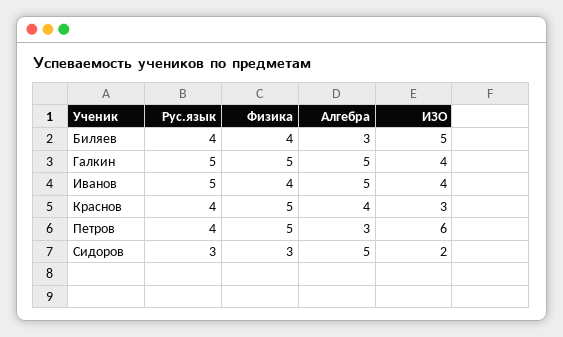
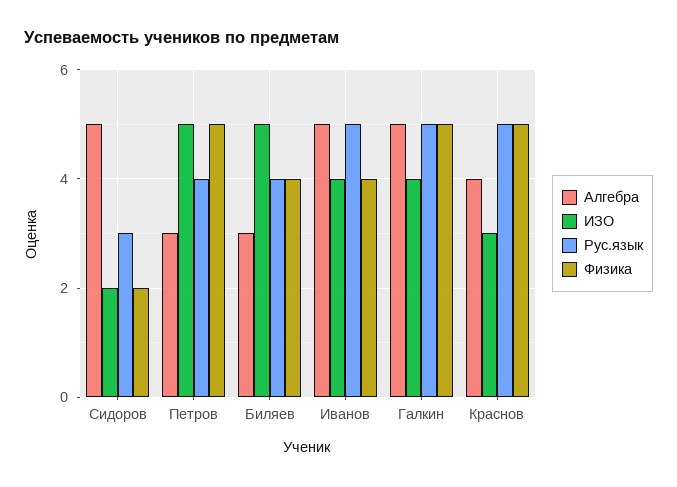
  {
    "Рус.язык": {
      "Биляев": 4,
      "Галкин": 5,
      "Иванов": 5,
-     "Краснов": 4,
+     "Краснов": 5,
      "Петров": 4,
      "Сидоров": 3
    },
    "Физика": {
      "Биляев": 4,
      "Галкин": 5,
      "Иванов": 4,
      "Краснов": 5,
      "Петров": 5,
-     "Сидоров": 3
+     "Сидоров": 2
    },
    "Алгебра": {
      "Биляев": 3,
      "Галкин": 5,
      "Иванов": 5,
      "Краснов": 4,
      "Петров": 3,
      "Сидоров": 5
    },
    "ИЗО": {
      "Биляев": 5,
      "Галкин": 4,
      "Иванов": 4,
      "Краснов": 3,
-     "Петров": 6,
+     "Петров": 5,
      "Сидоров": 2
    }
  }

